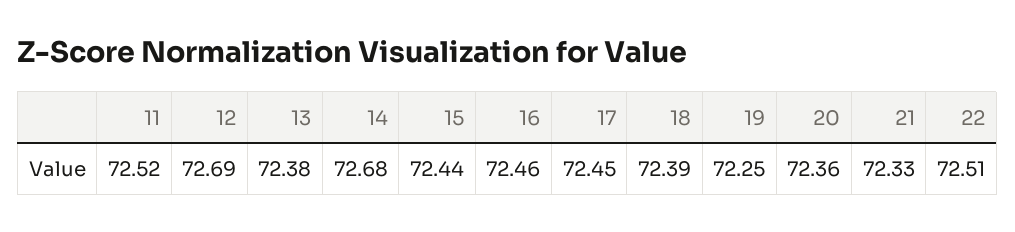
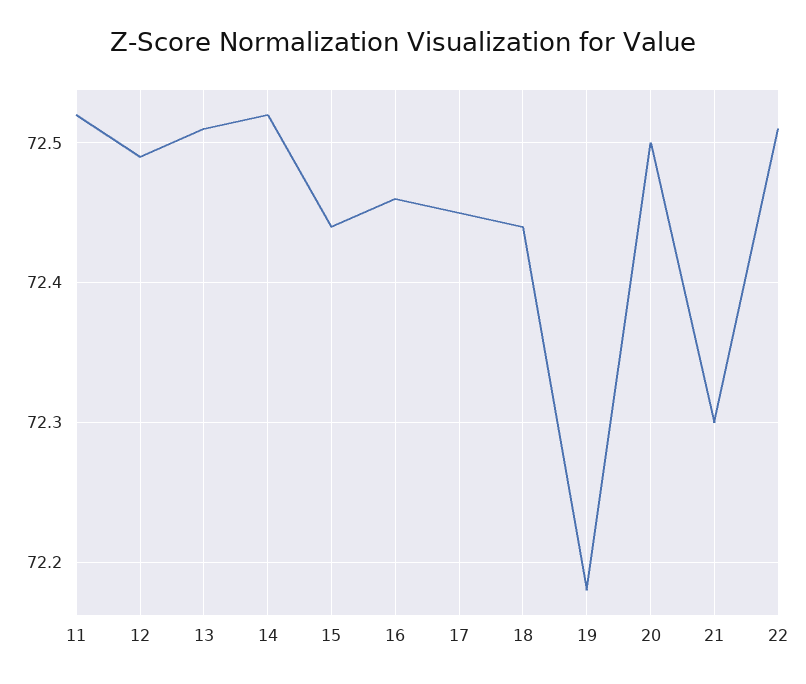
  {
    "11": 72.52,
-   "12": 72.69,
+   "12": 72.49,
-   "13": 72.38,
+   "13": 72.51,
-   "14": 72.68,
+   "14": 72.52,
    "15": 72.44,
    "16": 72.46,
    "17": 72.45,
-   "18": 72.39,
+   "18": 72.44,
-   "19": 72.25,
+   "19": 72.18,
-   "20": 72.36,
+   "20": 72.5,
-   "21": 72.33,
+   "21": 72.3,
    "22": 72.51
  }

